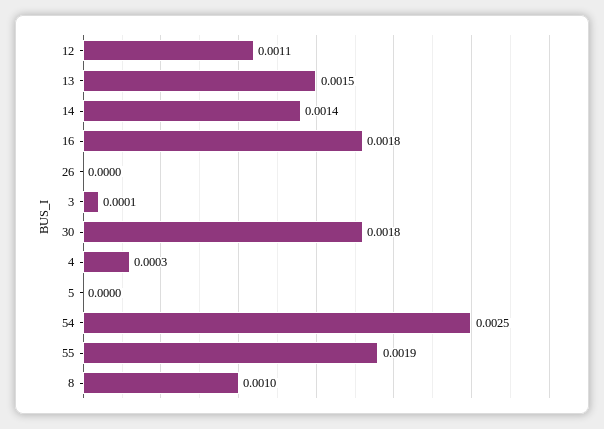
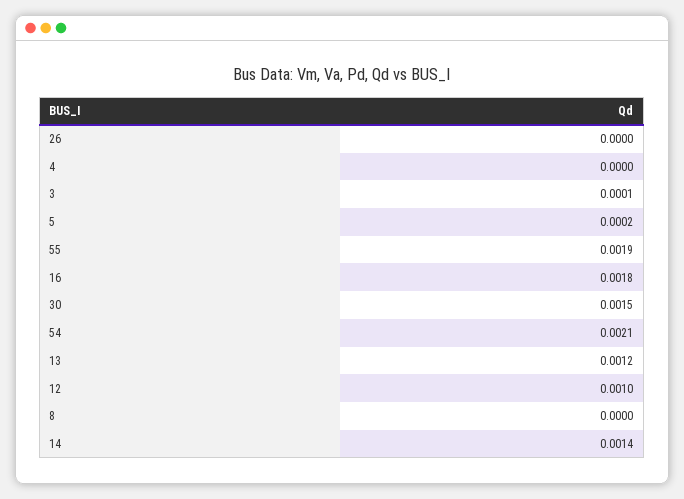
  {
-   "12": 0.0011,
+   "12": 0.001,
-   "13": 0.0015,
+   "13": 0.0012,
    "14": 0.0014,
    "16": 0.0018,
    "26": 0,
    "3": 0.0001,
-   "30": 0.0018,
+   "30": 0.0015,
-   "4": 0.0003,
+   "4": 0,
-   "5": 0,
+   "5": 0.0002,
-   "54": 0.0025,
+   "54": 0.0021,
    "55": 0.0019,
-   "8": 0.001
+   "8": 0
  }

